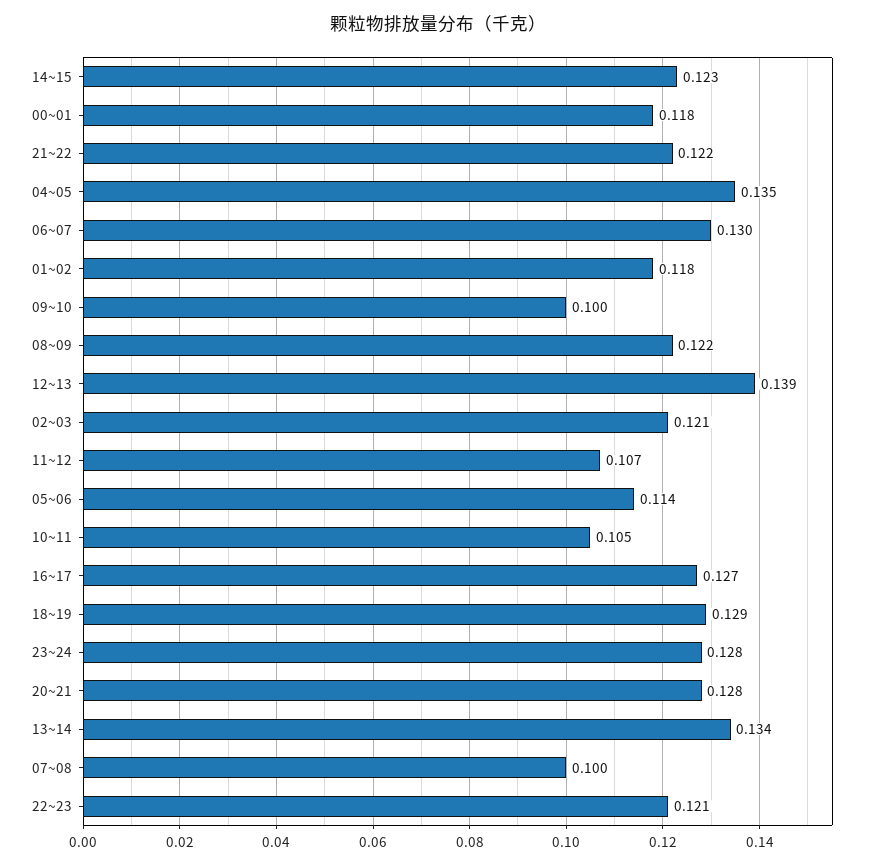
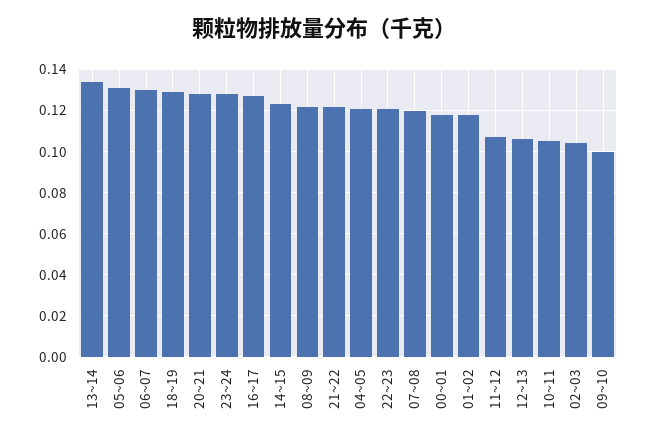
  {
    "14~15": 0.123,
    "00~01": 0.118,
    "21~22": 0.122,
-   "04~05": 0.135,
+   "04~05": 0.12,
    "06~07": 0.13,
    "01~02": 0.118,
    "09~10": 0.1,
    "08~09": 0.122,
-   "12~13": 0.139,
+   "12~13": 0.105,
-   "02~03": 0.121,
+   "02~03": 0.105,
    "11~12": 0.107,
-   "05~06": 0.114,
+   "05~06": 0.13,
    "10~11": 0.105,
    "16~17": 0.127,
    "18~19": 0.129,
    "23~24": 0.128,
    "20~21": 0.128,
    "13~14": 0.134,
-   "07~08": 0.1,
+   "07~08": 0.12,
    "22~23": 0.121
  }

